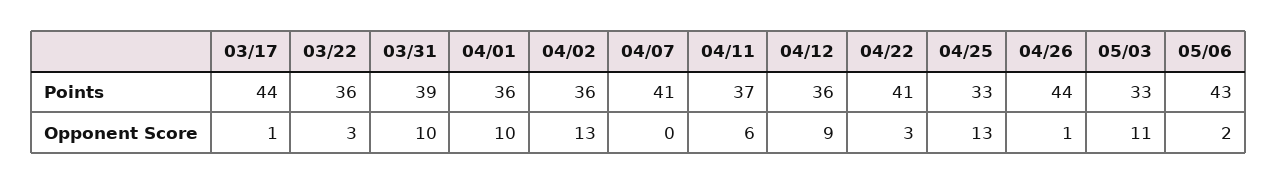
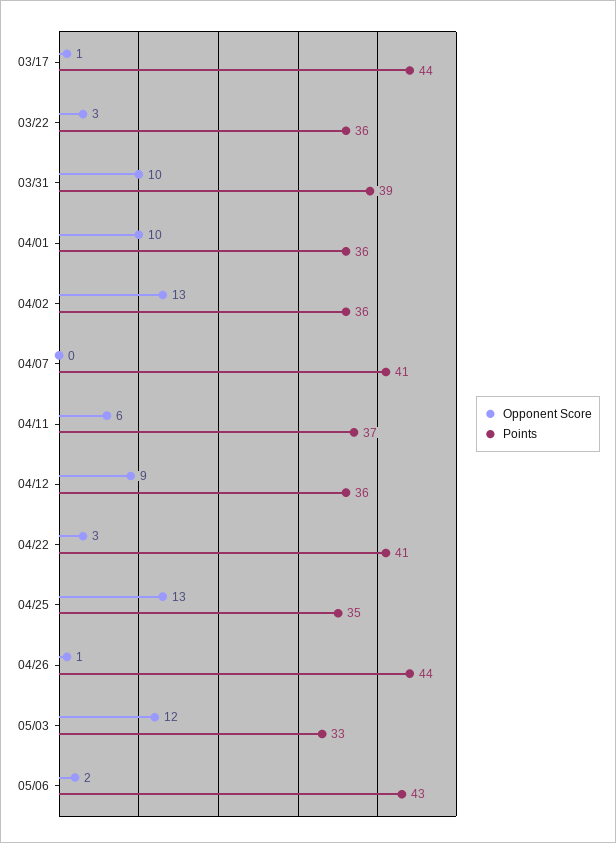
  {
    "Points": {
      "03/17": 44,
      "03/22": 36,
      "03/31": 39,
      "04/01": 36,
      "04/02": 36,
      "04/07": 41,
      "04/11": 37,
      "04/12": 36,
      "04/22": 41,
-     "04/25": 33,
+     "04/25": 35,
      "04/26": 44,
      "05/03": 33,
      "05/06": 43
    },
    "Opponent Score": {
      "03/17": 1,
      "03/22": 3,
      "03/31": 10,
      "04/01": 10,
      "04/02": 13,
      "04/07": 0,
      "04/11": 6,
      "04/12": 9,
      "04/22": 3,
      "04/25": 13,
      "04/26": 1,
-     "05/03": 11,
+     "05/03": 12,
      "05/06": 2
    }
  }

